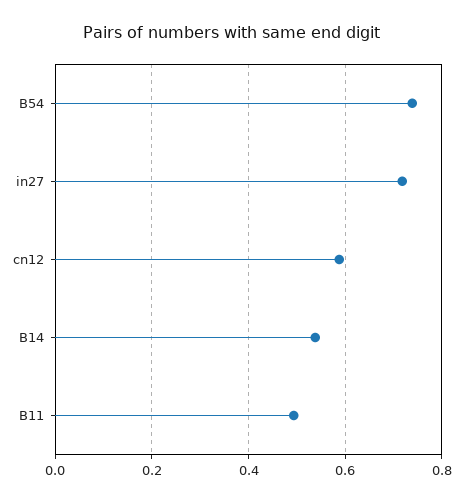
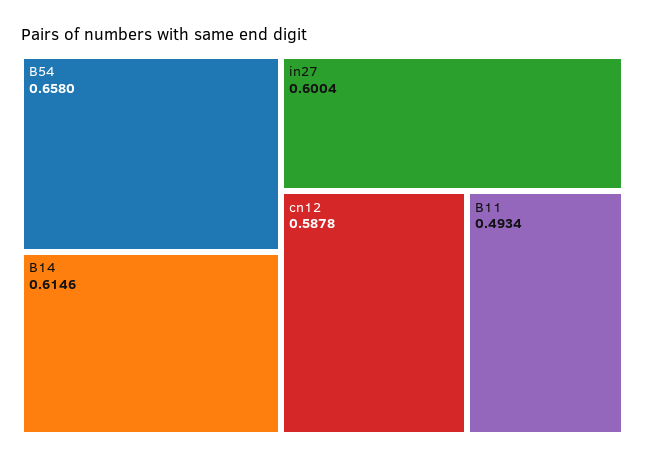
  {
-   "B54": 0.74,
+   "B54": 0.658,
-   "in27": 0.72,
+   "in27": 0.6004,
    "cn12": 0.5878,
-   "B14": 0.54,
+   "B14": 0.6146,
    "B11": 0.4934
  }

